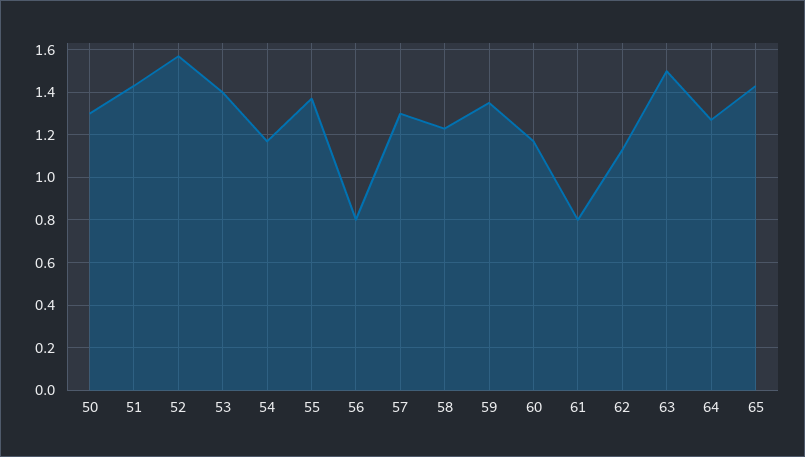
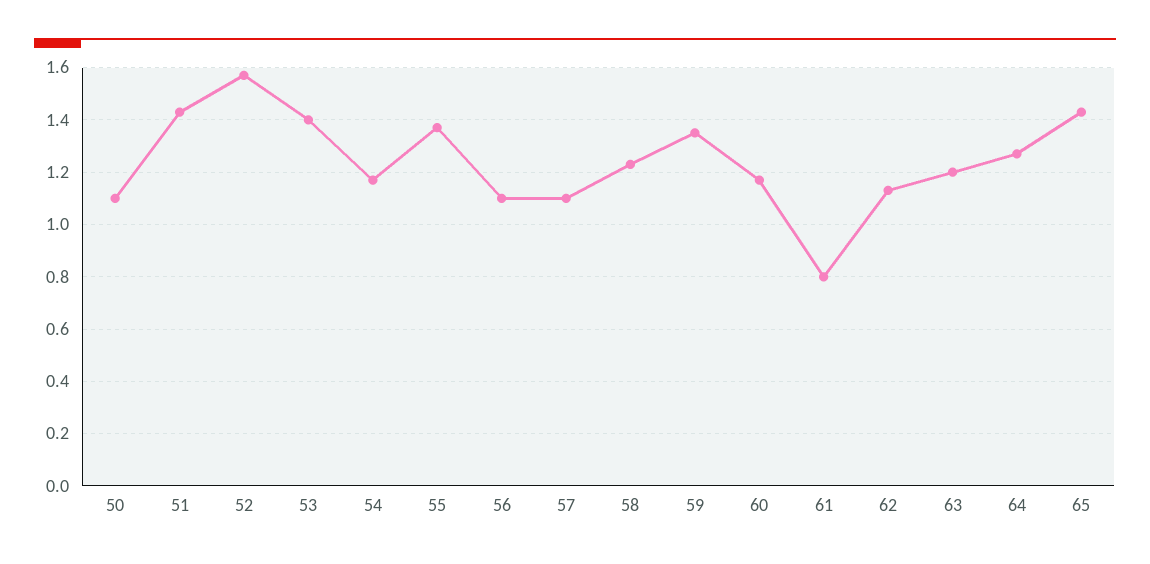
  {
-   "50": 1.3,
+   "50": 1.1,
    "51": 1.45,
    "52": 1.55,
    "53": 1.4,
    "54": 1.15,
    "55": 1.35,
-   "56": 0.8,
+   "56": 1.1,
-   "57": 1.3,
+   "57": 1.1,
    "58": 1.25,
    "59": 1.35,
    "60": 1.15,
    "61": 0.8,
    "62": 1.15,
-   "63": 1.5,
+   "63": 1.2,
    "64": 1.25,
    "65": 1.45
  }

